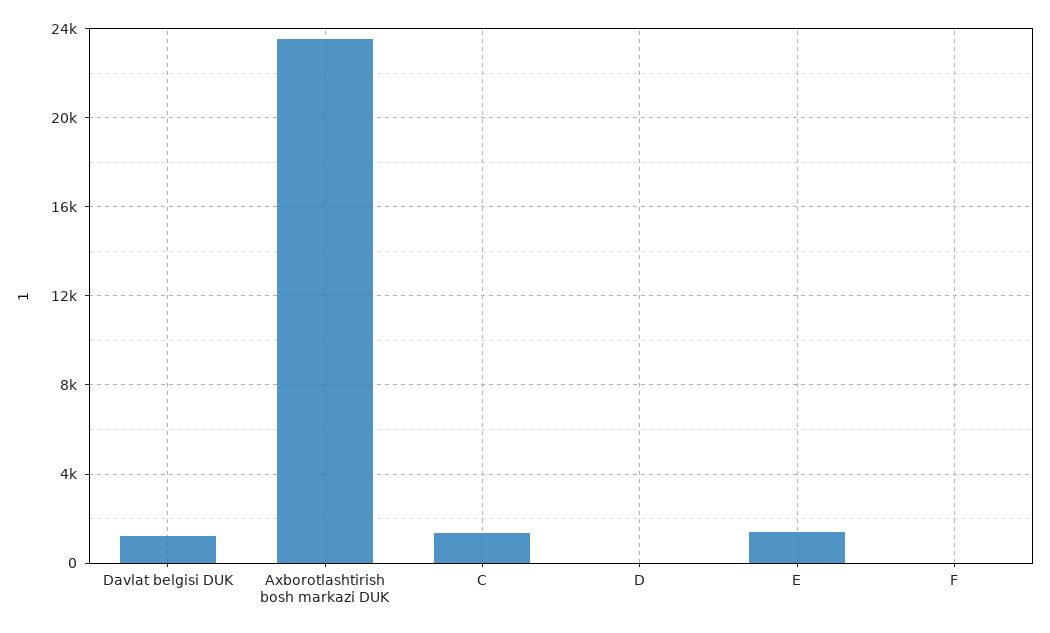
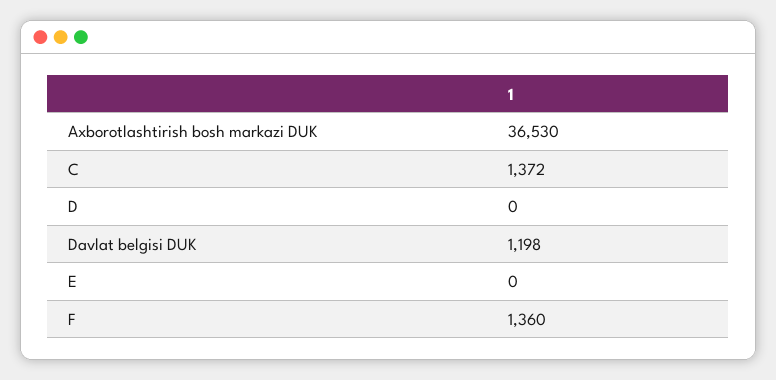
  {
    "Davlat belgisi DUK": 1198,
-   "Axborotlashtirish bosh markazi DUK": 23500,
+   "Axborotlashtirish bosh markazi DUK": 36530,
    "C": 1372,
    "D": 0,
-   "E": 1500,
+   "E": 0,
-   "F": 0
+   "F": 1360
  }

